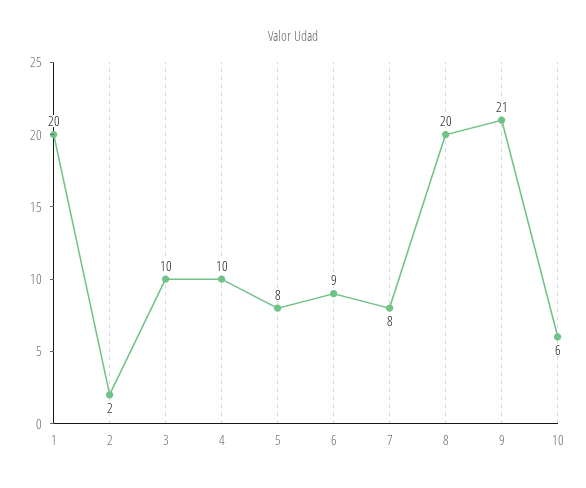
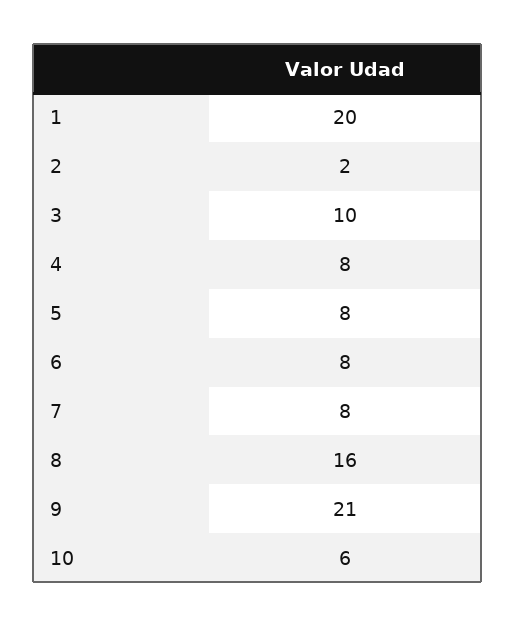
  {
    "1": 20,
    "2": 2,
    "3": 10,
-   "4": 10,
+   "4": 8,
    "5": 8,
-   "6": 9,
+   "6": 8,
    "7": 8,
-   "8": 20,
+   "8": 16,
    "9": 21,
    "10": 6
  }

